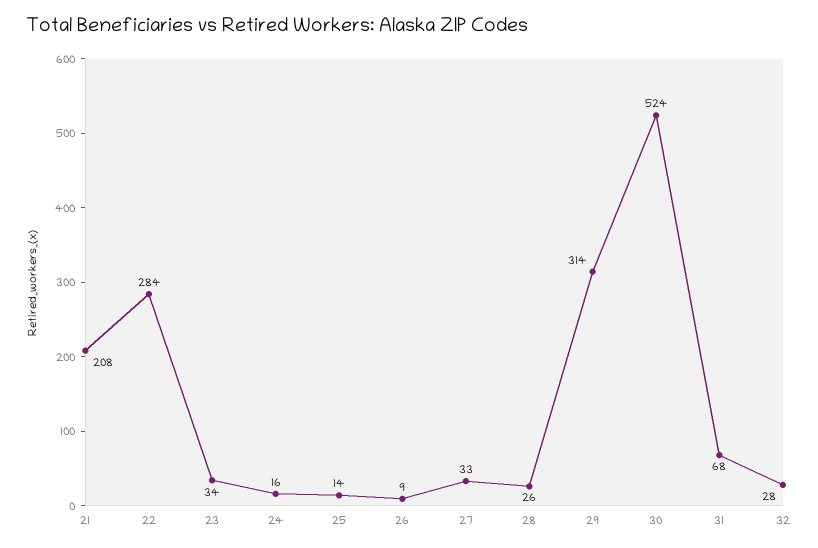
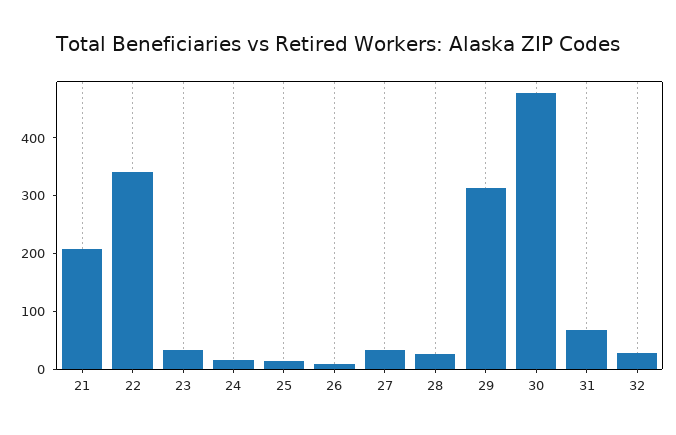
  {
    "21": 208,
-   "22": 284,
+   "22": 340,
    "23": 34,
    "24": 16,
    "25": 14,
    "26": 9,
    "27": 33,
    "28": 26,
    "29": 314,
-   "30": 524,
+   "30": 480,
    "31": 68,
    "32": 28
  }

